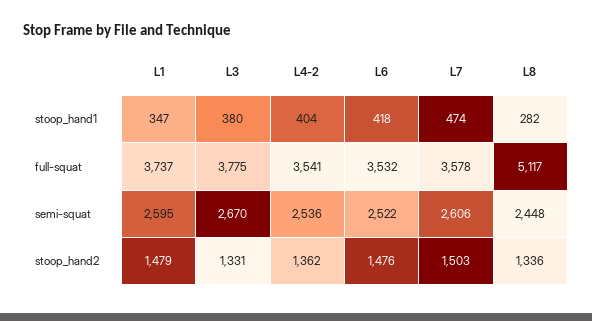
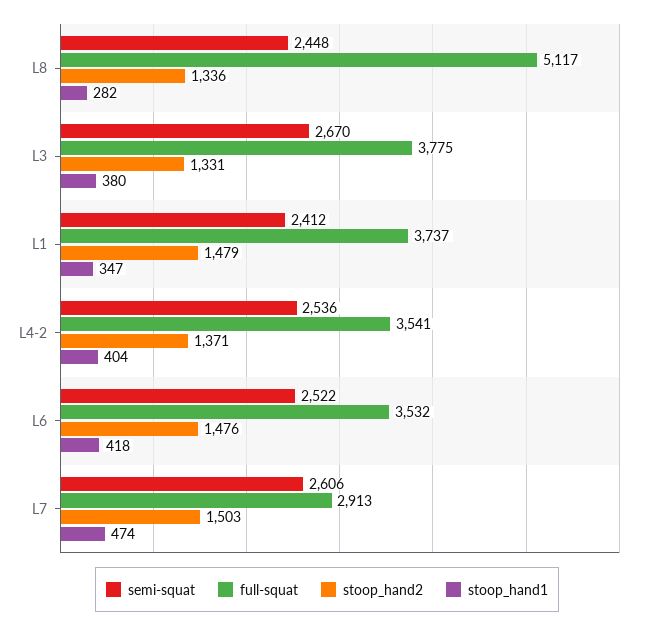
  {
    "stoop_hand1": {
      "L1": 347,
      "L3": 380,
      "L4-2": 404,
      "L6": 418,
      "L7": 474,
      "L8": 282
    },
    "full-squat": {
      "L1": 3737,
      "L3": 3775,
      "L4-2": 3541,
      "L6": 3532,
-     "L7": 3578,
+     "L7": 2913,
      "L8": 5117
    },
    "semi-squat": {
-     "L1": 2595,
+     "L1": 2412,
      "L3": 2670,
      "L4-2": 2536,
      "L6": 2522,
      "L7": 2606,
      "L8": 2448
    },
    "stoop_hand2": {
      "L1": 1479,
      "L3": 1331,
-     "L4-2": 1362,
+     "L4-2": 1371,
      "L6": 1476,
      "L7": 1503,
      "L8": 1336
    }
  }

